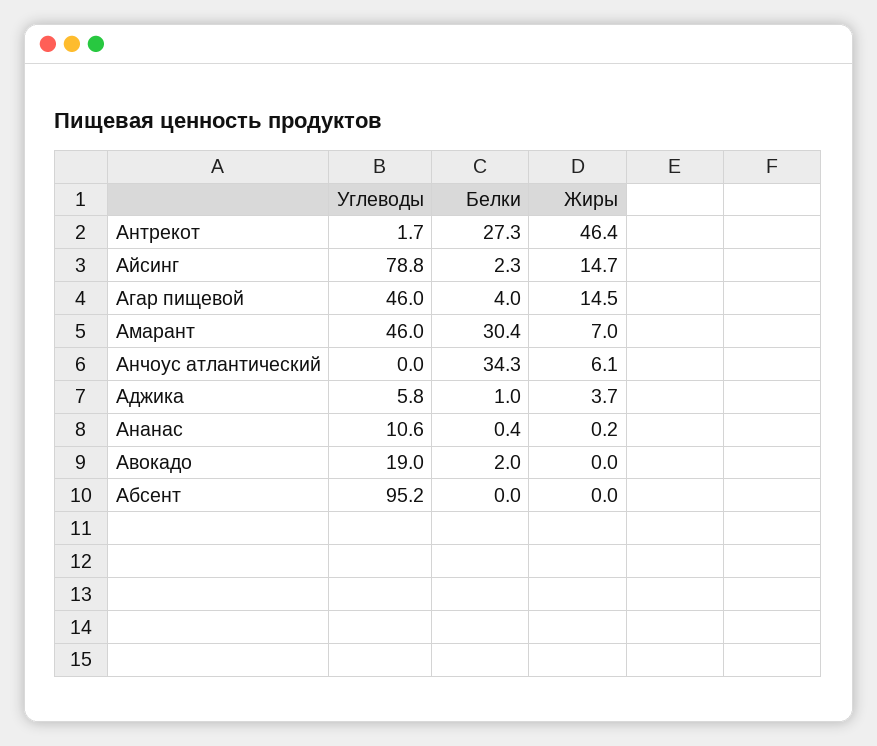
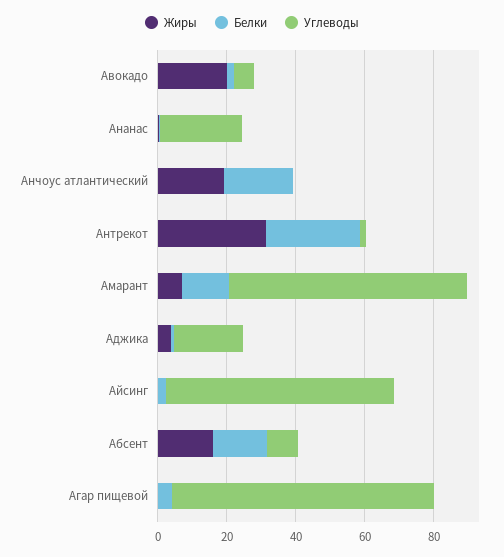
  {
    "Углеводы": {
      "Антрекот": 1.7,
-     "Айсинг": 78.8,
+     "Айсинг": 65,
-     "Агар пищевой": 46,
+     "Агар пищевой": 75,
-     "Амарант": 46,
+     "Амарант": 70,
      "Анчоус атлантический": 0,
-     "Аджика": 5.8,
+     "Аджика": 20,
-     "Ананас": 10.6,
+     "Ананас": 25,
-     "Авокадо": 19,
+     "Авокадо": 5,
-     "Абсент": 95.2
+     "Абсент": 10
    },
    "Белки": {
      "Антрекот": 27.3,
      "Айсинг": 2.3,
      "Агар пищевой": 4,
-     "Амарант": 30.4,
+     "Амарант": 15,
-     "Анчоус атлантический": 34.3,
+     "Анчоус атлантический": 20,
      "Аджика": 1,
      "Ананас": 0.4,
      "Авокадо": 2,
-     "Абсент": 0
+     "Абсент": 15
    },
    "Жиры": {
-     "Антрекот": 46.4,
+     "Антрекот": 30,
-     "Айсинг": 14.7,
+     "Айсинг": 0,
-     "Агар пищевой": 14.5,
+     "Агар пищевой": 0,
      "Амарант": 7,
-     "Анчоус атлантический": 6.1,
+     "Анчоус атлантический": 20,
      "Аджика": 3.7,
      "Ананас": 0.2,
-     "Авокадо": 0,
+     "Авокадо": 20,
-     "Абсент": 0
+     "Абсент": 15
    }
  }

